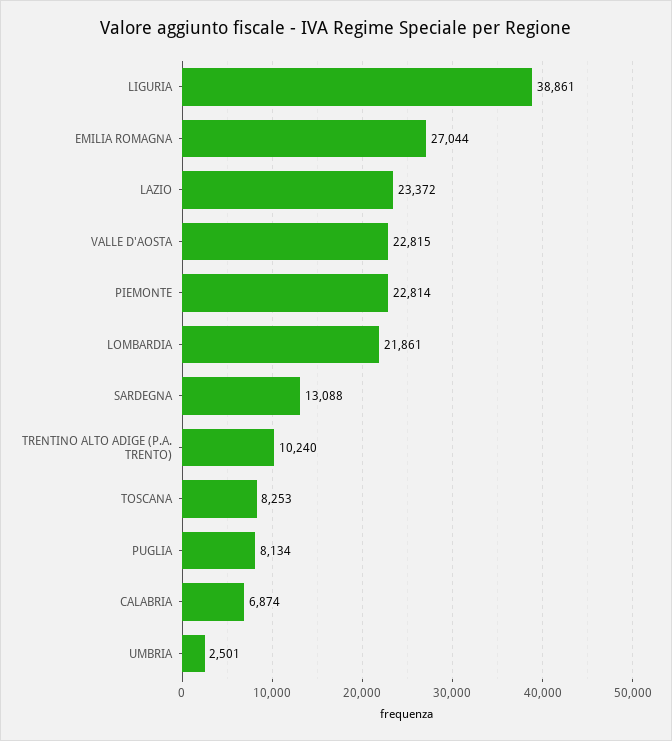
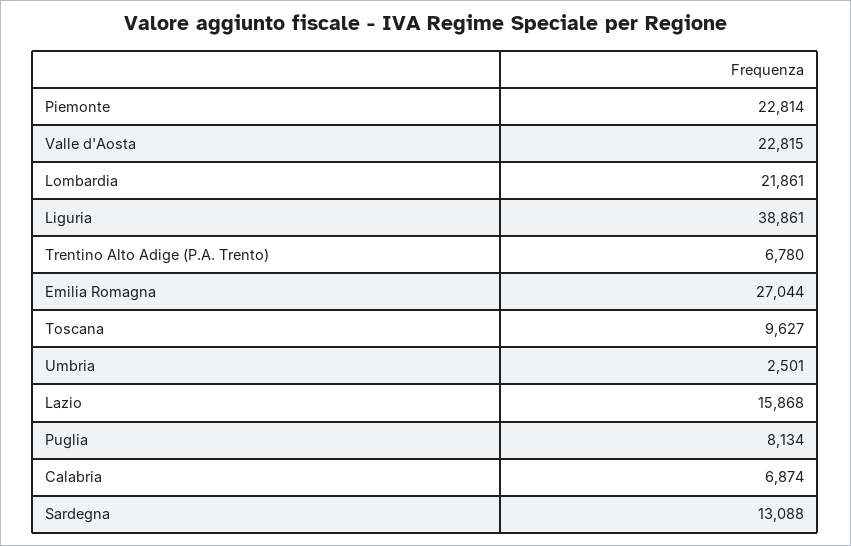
  {
    "LIGURIA": 38861,
    "EMILIA ROMAGNA": 27044,
-   "LAZIO": 23372,
+   "LAZIO": 15868,
    "VALLE D'AOSTA": 22815,
    "PIEMONTE": 22814,
    "LOMBARDIA": 21861,
    "SARDEGNA": 13088,
-   "TRENTINO ALTO ADIGE (P.A. TRENTO)": 10240,
+   "TRENTINO ALTO ADIGE (P.A. TRENTO)": 6780,
-   "TOSCANA": 8253,
+   "TOSCANA": 9627,
    "PUGLIA": 8134,
    "CALABRIA": 6874,
    "UMBRIA": 2501
  }

